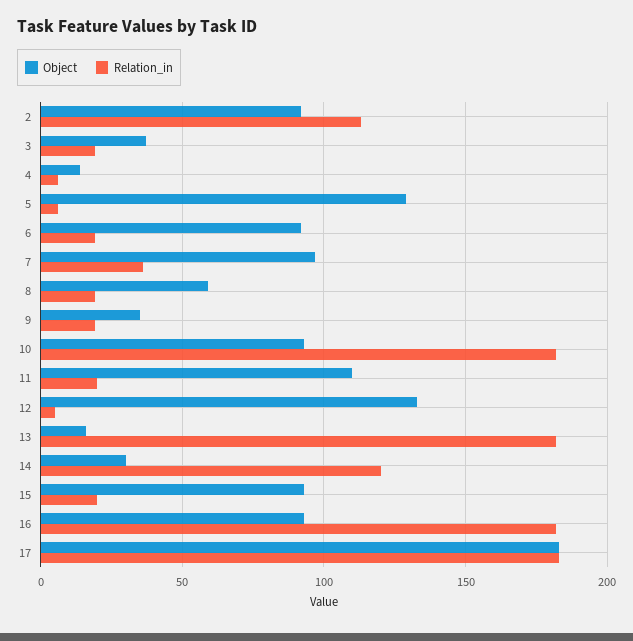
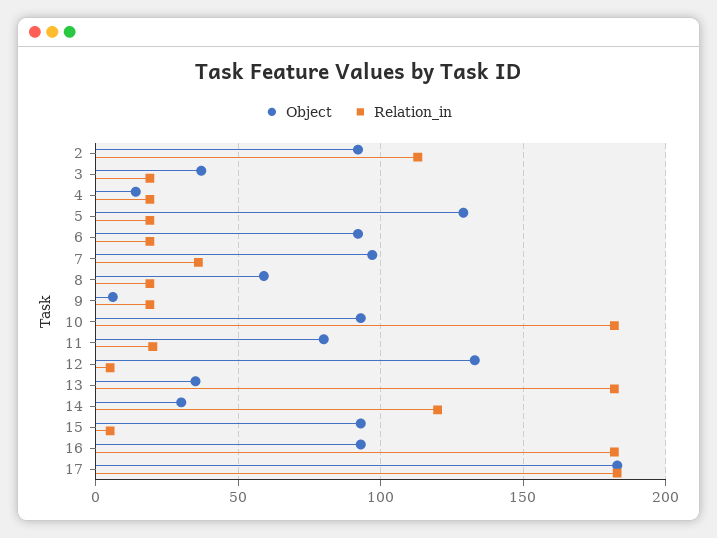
  {
    "Object": {
      "2": 90,
      "3": 35,
      "4": 15,
      "5": 130,
      "6": 90,
      "7": 95,
      "8": 60,
-     "9": 35,
+     "9": 5,
      "10": 95,
-     "11": 110,
+     "11": 80,
      "12": 135,
-     "13": 15,
+     "13": 35,
      "14": 30,
      "15": 95,
      "16": 95,
      "17": 185
    },
    "Relation_in": {
      "2": 115,
      "3": 20,
-     "4": 5,
+     "4": 20,
-     "5": 5,
+     "5": 20,
      "6": 20,
      "7": 35,
      "8": 20,
      "9": 20,
      "10": 180,
      "11": 20,
      "12": 5,
      "13": 180,
      "14": 120,
-     "15": 20,
+     "15": 5,
      "16": 180,
      "17": 185
    }
  }

